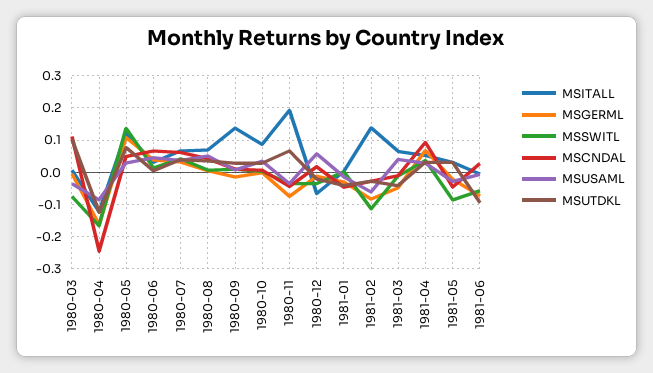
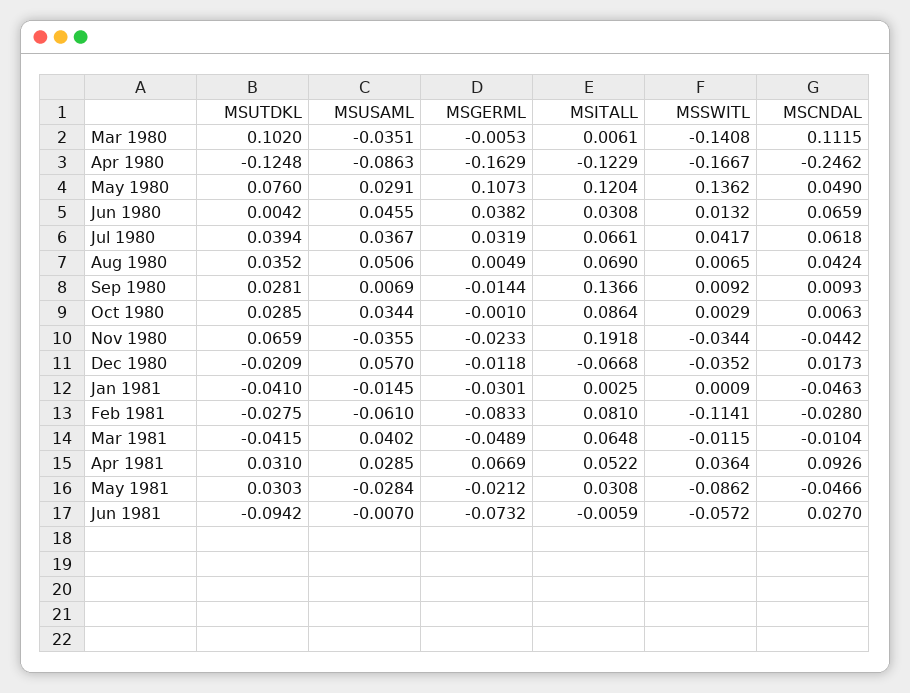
  {
    "MSITALL": {
      "1980-03": 0.0061,
      "1980-04": -0.1229,
      "1980-05": 0.1204,
      "1980-06": 0.0308,
      "1980-07": 0.0661,
      "1980-08": 0.069,
      "1980-09": 0.1366,
      "1980-10": 0.0864,
      "1980-11": 0.1918,
      "1980-12": -0.0668,
      "1981-01": 0.0025,
-     "1981-02": 0.14,
+     "1981-02": 0.081,
      "1981-03": 0.0648,
      "1981-04": 0.0522,
      "1981-05": 0.0308,
      "1981-06": -0.0059
    },
    "MSGERML": {
      "1980-03": -0.0053,
      "1980-04": -0.1629,
      "1980-05": 0.1073,
      "1980-06": 0.0382,
      "1980-07": 0.0319,
      "1980-08": 0.0049,
      "1980-09": -0.0144,
      "1980-10": -0.001,
-     "1980-11": -0.08,
+     "1980-11": -0.0233,
      "1980-12": -0.0118,
      "1981-01": -0.0301,
      "1981-02": -0.0833,
      "1981-03": -0.0489,
      "1981-04": 0.0669,
      "1981-05": -0.0212,
      "1981-06": -0.0732
    },
    "MSSWITL": {
-     "1980-03": -0.08,
+     "1980-03": -0.1408,
      "1980-04": -0.1667,
      "1980-05": 0.1362,
      "1980-06": 0.0132,
      "1980-07": 0.0417,
      "1980-08": 0.0065,
      "1980-09": 0.0092,
      "1980-10": 0.0029,
      "1980-11": -0.0344,
      "1980-12": -0.0352,
      "1981-01": 0.0009,
      "1981-02": -0.1141,
      "1981-03": -0.0115,
      "1981-04": 0.0364,
      "1981-05": -0.0862,
      "1981-06": -0.0572
    },
    "MSCNDAL": {
      "1980-03": 0.1115,
      "1980-04": -0.2462,
      "1980-05": 0.049,
      "1980-06": 0.0659,
      "1980-07": 0.0618,
      "1980-08": 0.0424,
      "1980-09": 0.0093,
      "1980-10": 0.0063,
      "1980-11": -0.0442,
      "1980-12": 0.0173,
      "1981-01": -0.0463,
      "1981-02": -0.028,
      "1981-03": -0.0104,
      "1981-04": 0.0926,
      "1981-05": -0.0466,
      "1981-06": 0.027
    },
    "MSUSAML": {
      "1980-03": -0.0351,
      "1980-04": -0.0863,
      "1980-05": 0.0291,
      "1980-06": 0.0455,
      "1980-07": 0.0367,
      "1980-08": 0.0506,
      "1980-09": 0.0069,
      "1980-10": 0.0344,
      "1980-11": -0.0355,
      "1980-12": 0.057,
      "1981-01": -0.0145,
      "1981-02": -0.061,
      "1981-03": 0.0402,
      "1981-04": 0.0285,
      "1981-05": -0.0284,
      "1981-06": -0.007
    },
    "MSUTDKL": {
      "1980-03": 0.102,
      "1980-04": -0.1248,
      "1980-05": 0.076,
      "1980-06": 0.0042,
      "1980-07": 0.0394,
      "1980-08": 0.0352,
      "1980-09": 0.0281,
      "1980-10": 0.0285,
      "1980-11": 0.0659,
      "1980-12": -0.0209,
      "1981-01": -0.041,
      "1981-02": -0.0275,
      "1981-03": -0.0415,
      "1981-04": 0.031,
      "1981-05": 0.0303,
      "1981-06": -0.0942
    }
  }

